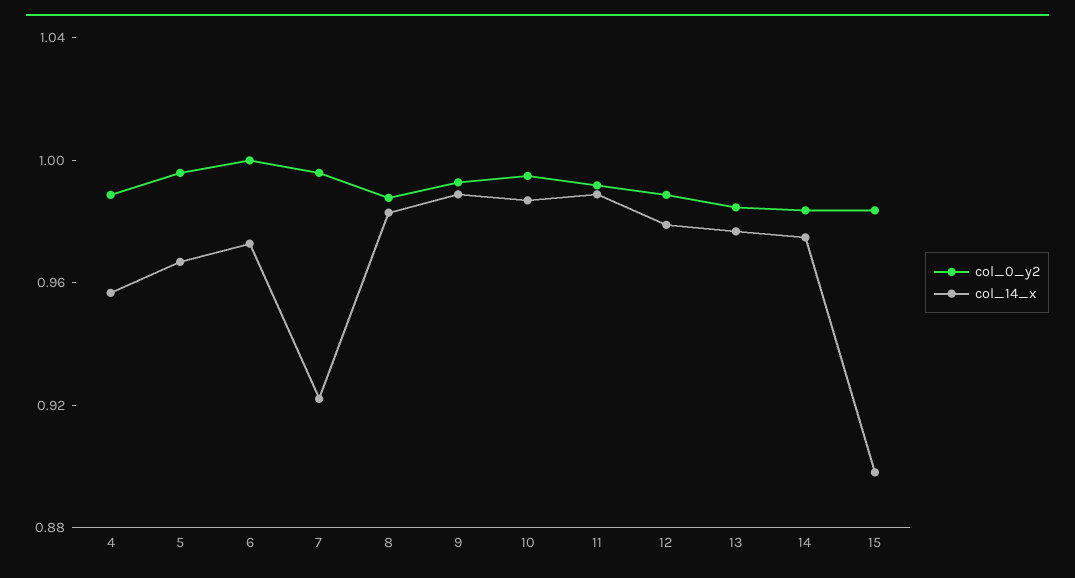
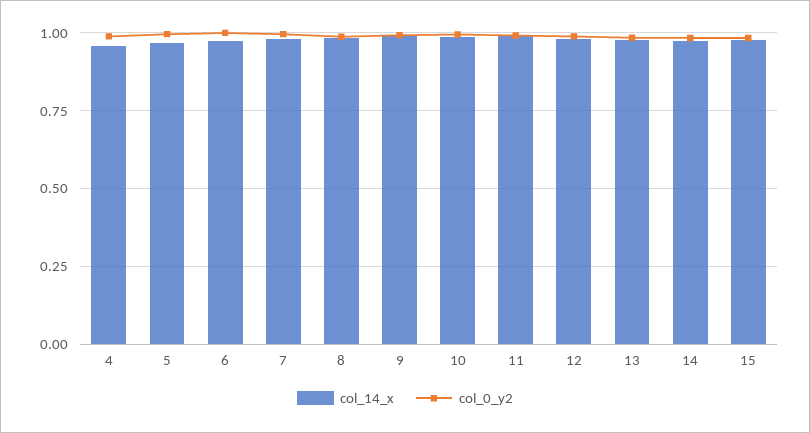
  {
    "col_0_y2": {
      "4": 0.99,
      "5": 1,
      "6": 1,
      "7": 1,
      "8": 0.99,
      "9": 0.99,
      "10": 0.99,
      "11": 0.99,
      "12": 0.99,
      "13": 0.98,
      "14": 0.98,
      "15": 0.98
    },
    "col_14_x": {
      "4": 0.96,
      "5": 0.97,
      "6": 0.97,
-     "7": 0.92,
+     "7": 0.975,
      "8": 0.98,
      "9": 0.99,
      "10": 0.99,
      "11": 0.99,
      "12": 0.98,
      "13": 0.98,
      "14": 0.97,
-     "15": 0.9
+     "15": 0.975
    }
  }

